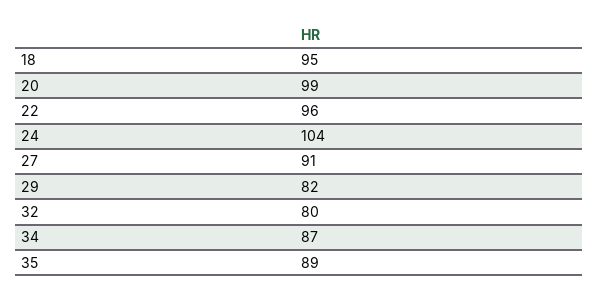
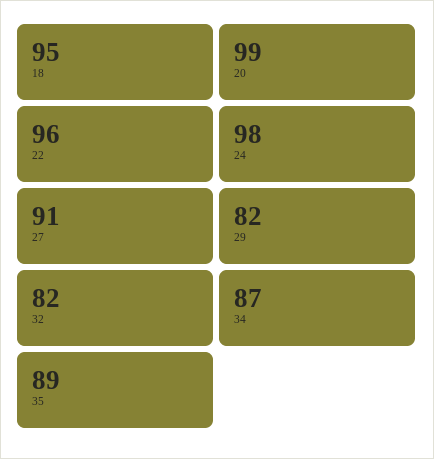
  {
    "18": 95,
    "20": 99,
    "22": 96,
-   "24": 104,
+   "24": 98,
    "27": 91,
    "29": 82,
-   "32": 80,
+   "32": 82,
    "34": 87,
    "35": 89
  }

